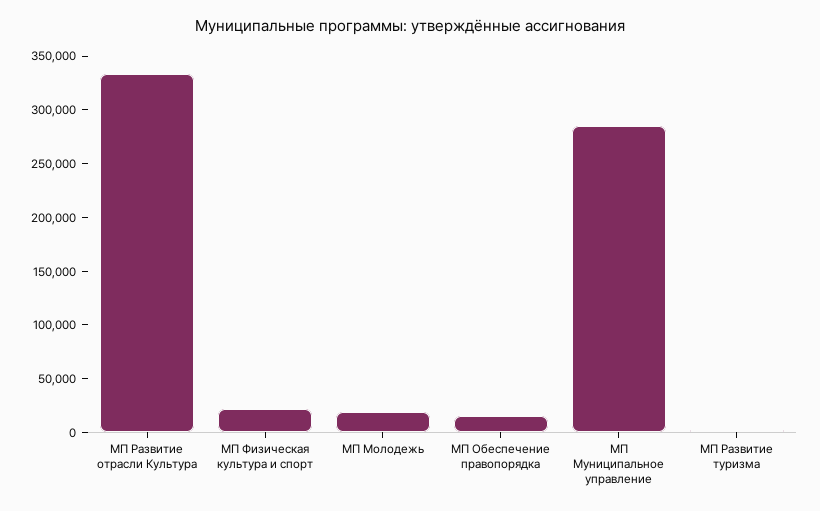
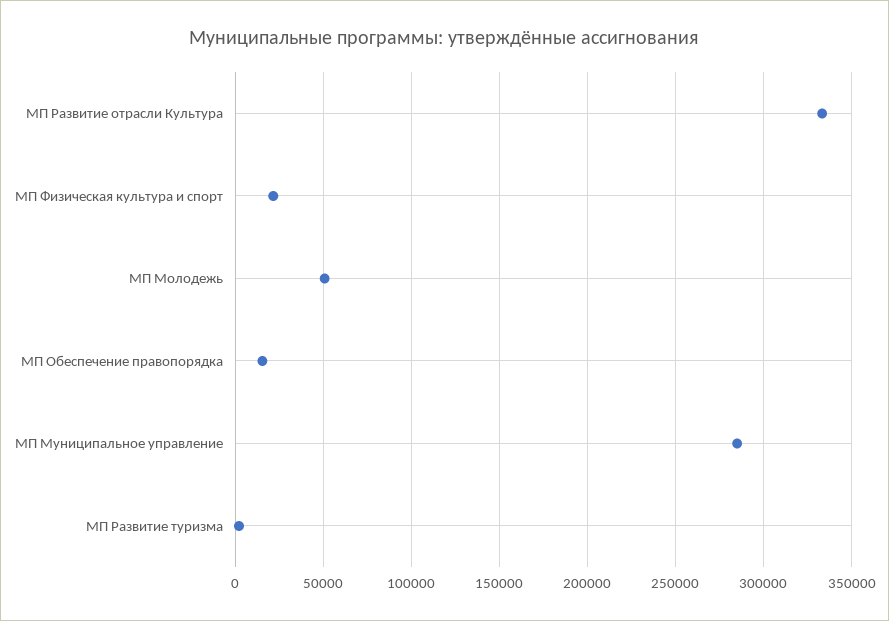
  {
    "МП Развитие отрасли Культура": 335000,
    "МП Физическая культура и спорт": 20000,
-   "МП Молодежь": 20000,
+   "МП Молодежь": 50000,
    "МП Обеспечение правопорядка": 15000,
    "МП Муниципальное управление": 285000,
    "МП Развитие туризма": 0
  }

